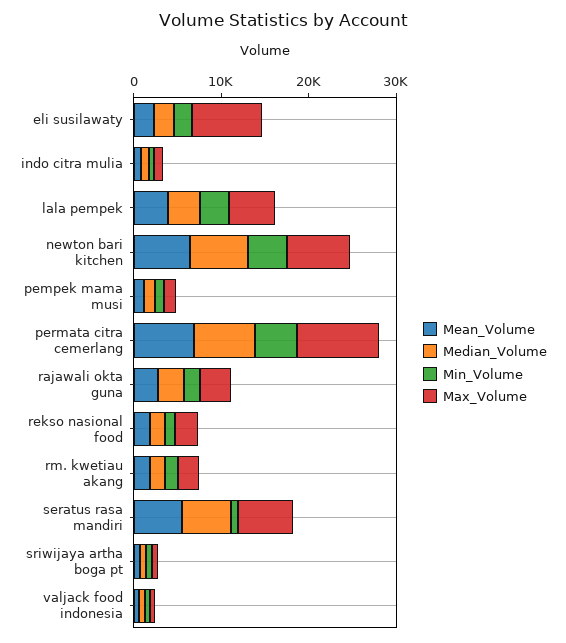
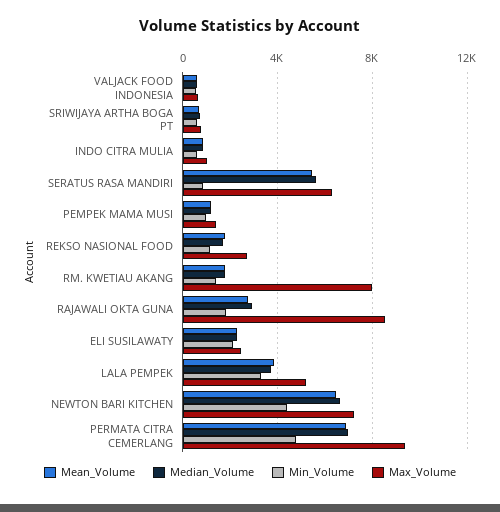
  {
    "Mean_Volume": {
      "eli susilawaty": 2500,
      "indo citra mulia": 1000,
      "lala pempek": 4000,
      "newton bari kitchen": 6500,
      "pempek mama musi": 1000,
      "permata citra cemerlang": 7000,
      "rajawali okta guna": 3000,
      "rekso nasional food": 2000,
      "rm. kwetiau akang": 2000,
      "seratus rasa mandiri": 5500,
      "sriwijaya artha boga pt": 500,
      "valjack food indonesia": 500
    },
    "Median_Volume": {
      "eli susilawaty": 2500,
      "indo citra mulia": 1000,
      "lala pempek": 3500,
      "newton bari kitchen": 6500,
      "pempek mama musi": 1000,
      "permata citra cemerlang": 7000,
      "rajawali okta guna": 3000,
      "rekso nasional food": 1500,
      "rm. kwetiau akang": 2000,
      "seratus rasa mandiri": 5500,
      "sriwijaya artha boga pt": 500,
      "valjack food indonesia": 500
    },
    "Min_Volume": {
      "eli susilawaty": 2000,
      "indo citra mulia": 500,
      "lala pempek": 3500,
      "newton bari kitchen": 4500,
      "pempek mama musi": 1000,
      "permata citra cemerlang": 5000,
      "rajawali okta guna": 2000,
      "rekso nasional food": 1000,
      "rm. kwetiau akang": 1500,
      "seratus rasa mandiri": 1000,
      "sriwijaya artha boga pt": 500,
      "valjack food indonesia": 500
    },
    "Max_Volume": {
-     "eli susilawaty": 8000,
+     "eli susilawaty": 2500,
      "indo citra mulia": 1000,
      "lala pempek": 5000,
      "newton bari kitchen": 7000,
      "pempek mama musi": 1500,
      "permata citra cemerlang": 9500,
-     "rajawali okta guna": 4000,
+     "rajawali okta guna": 8500,
      "rekso nasional food": 2500,
-     "rm. kwetiau akang": 2000,
+     "rm. kwetiau akang": 8000,
      "seratus rasa mandiri": 6500,
      "sriwijaya artha boga pt": 1000,
      "valjack food indonesia": 500
    }
  }

